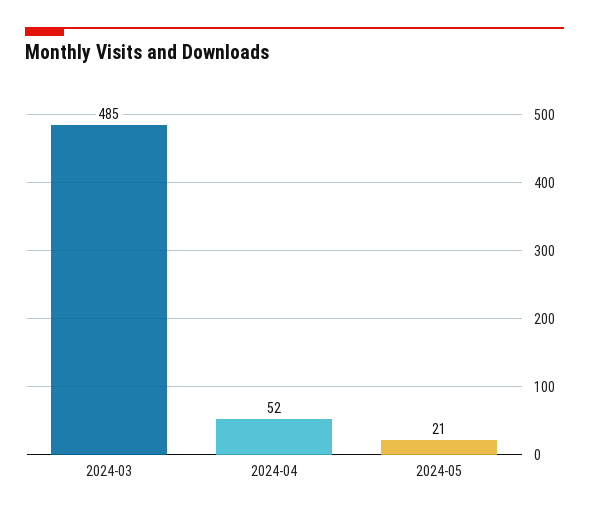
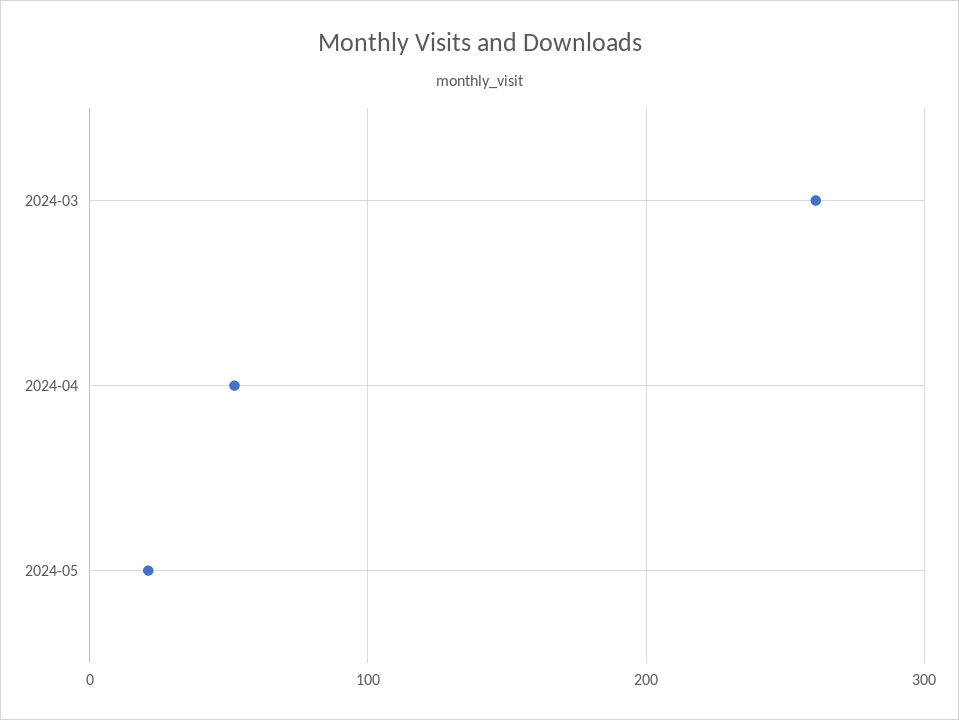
  {
-   "2024-03": 485,
+   "2024-03": 260,
    "2024-04": 52,
    "2024-05": 21
  }

